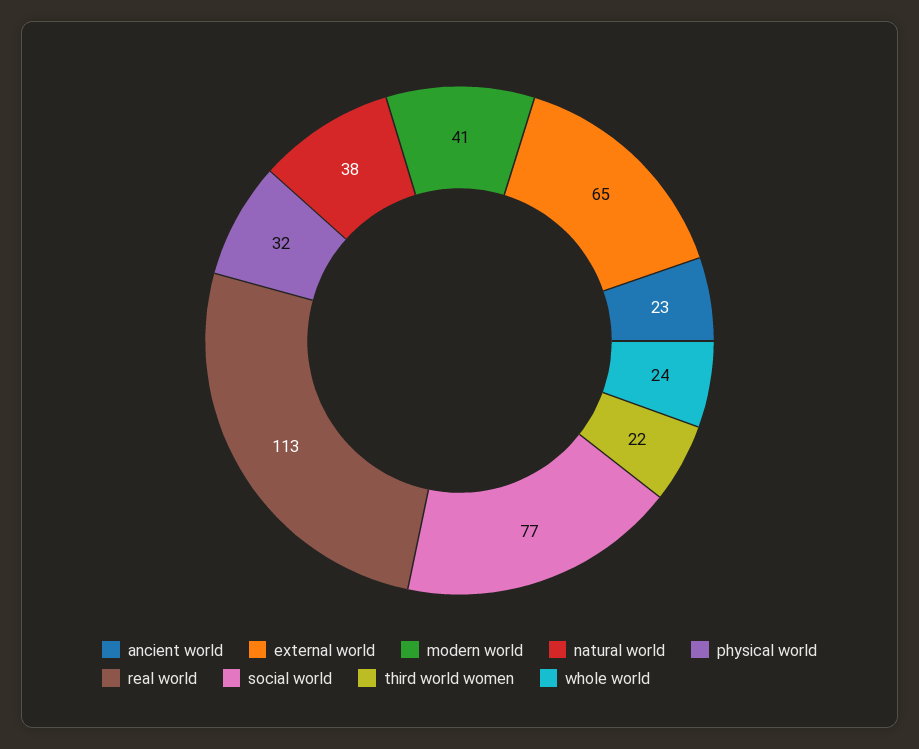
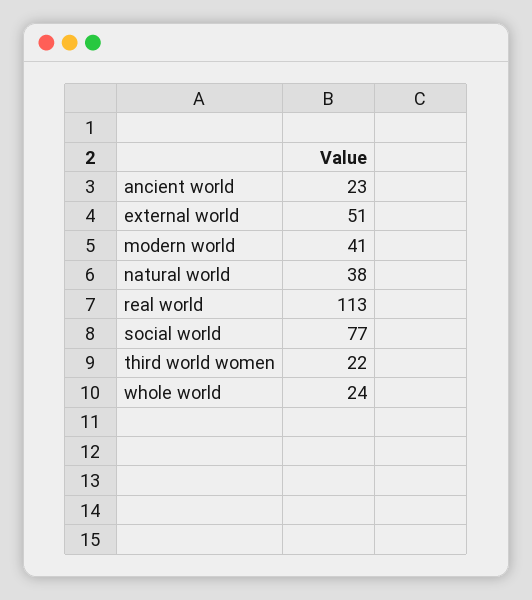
  {
    "ancient world": 23,
-   "external world": 65,
+   "external world": 51,
    "modern world": 41,
    "natural world": 38,
-   "physical world": 32,
    "real world": 113,
    "social world": 77,
    "third world women": 22,
    "whole world": 24
  }

